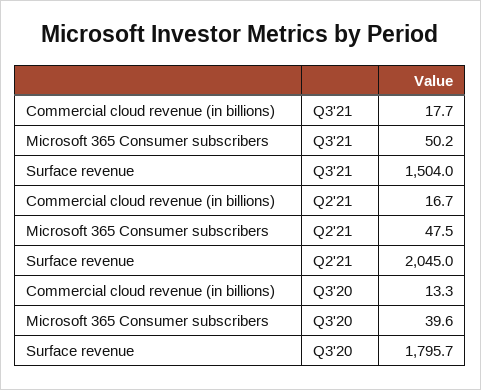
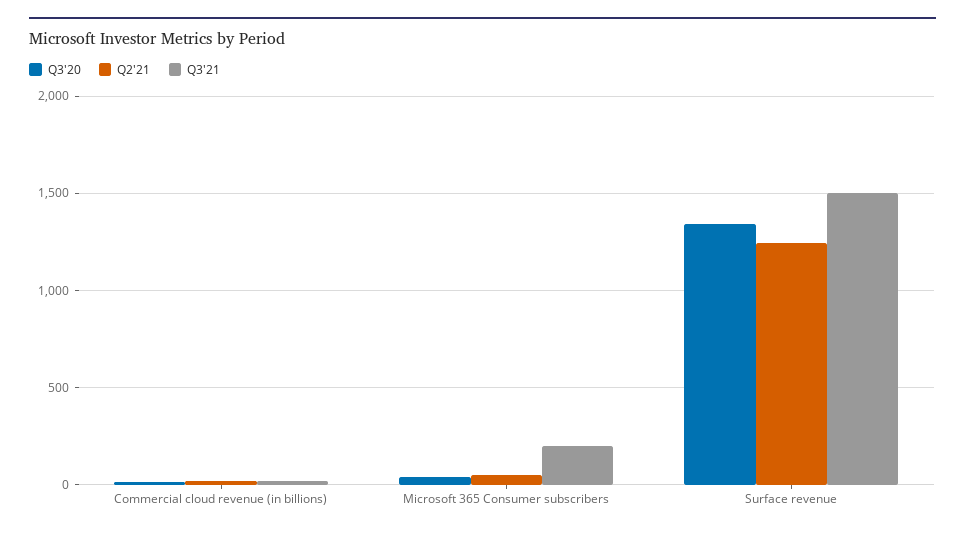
  {
    "Q3'21": {
      "Commercial cloud revenue (in billions)": 17.7,
-     "Microsoft 365 Consumer subscribers": 50.2,
+     "Microsoft 365 Consumer subscribers": 200,
      "Surface revenue": 1504
    },
    "Q2'21": {
      "Commercial cloud revenue (in billions)": 16.7,
      "Microsoft 365 Consumer subscribers": 47.5,
-     "Surface revenue": 2045
+     "Surface revenue": 1250
    },
    "Q3'20": {
      "Commercial cloud revenue (in billions)": 13.3,
      "Microsoft 365 Consumer subscribers": 39.6,
-     "Surface revenue": 1795.7
+     "Surface revenue": 1350
    }
  }

